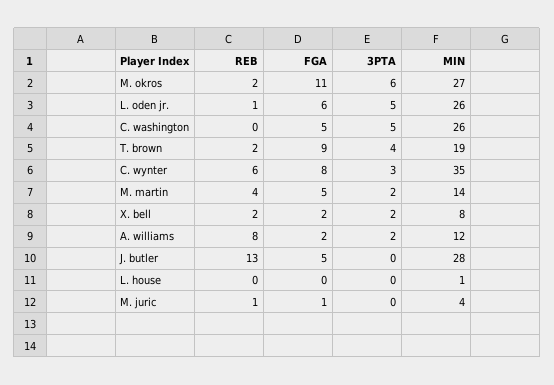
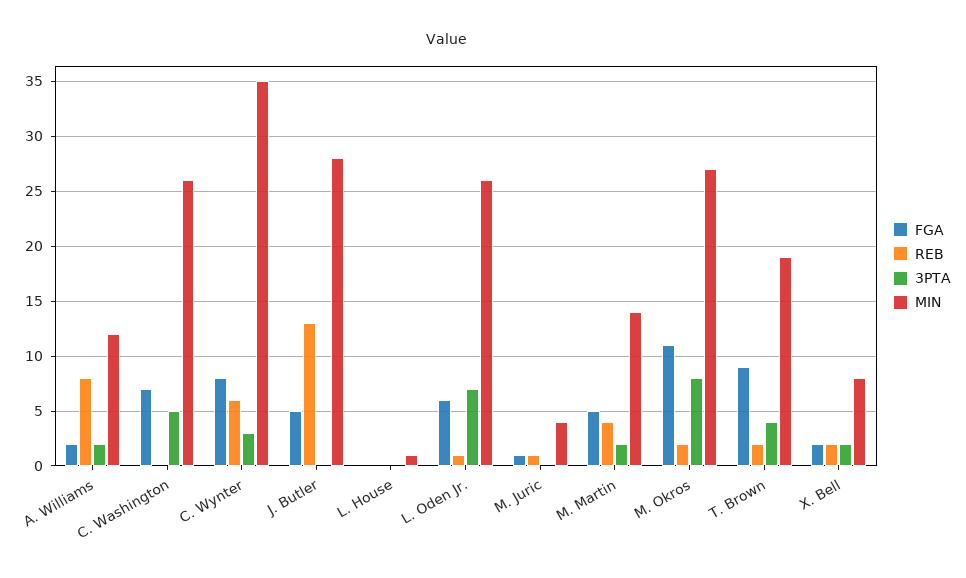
  {
    "REB": {
      "M. okros": 2,
      "L. oden jr.": 1,
      "C. washington": 0,
      "T. brown": 2,
      "C. wynter": 6,
      "M. martin": 4,
      "X. bell": 2,
      "A. williams": 8,
      "J. butler": 13,
      "L. house": 0,
      "M. juric": 1
    },
    "FGA": {
      "M. okros": 11,
      "L. oden jr.": 6,
-     "C. washington": 5,
+     "C. washington": 7,
      "T. brown": 9,
      "C. wynter": 8,
      "M. martin": 5,
      "X. bell": 2,
      "A. williams": 2,
      "J. butler": 5,
      "L. house": 0,
      "M. juric": 1
    },
    "3PTA": {
-     "M. okros": 6,
+     "M. okros": 8,
-     "L. oden jr.": 5,
+     "L. oden jr.": 7,
      "C. washington": 5,
      "T. brown": 4,
      "C. wynter": 3,
      "M. martin": 2,
      "X. bell": 2,
      "A. williams": 2,
      "J. butler": 0,
      "L. house": 0,
      "M. juric": 0
    },
    "MIN": {
      "M. okros": 27,
      "L. oden jr.": 26,
      "C. washington": 26,
      "T. brown": 19,
      "C. wynter": 35,
      "M. martin": 14,
      "X. bell": 8,
      "A. williams": 12,
      "J. butler": 28,
      "L. house": 1,
      "M. juric": 4
    }
  }

